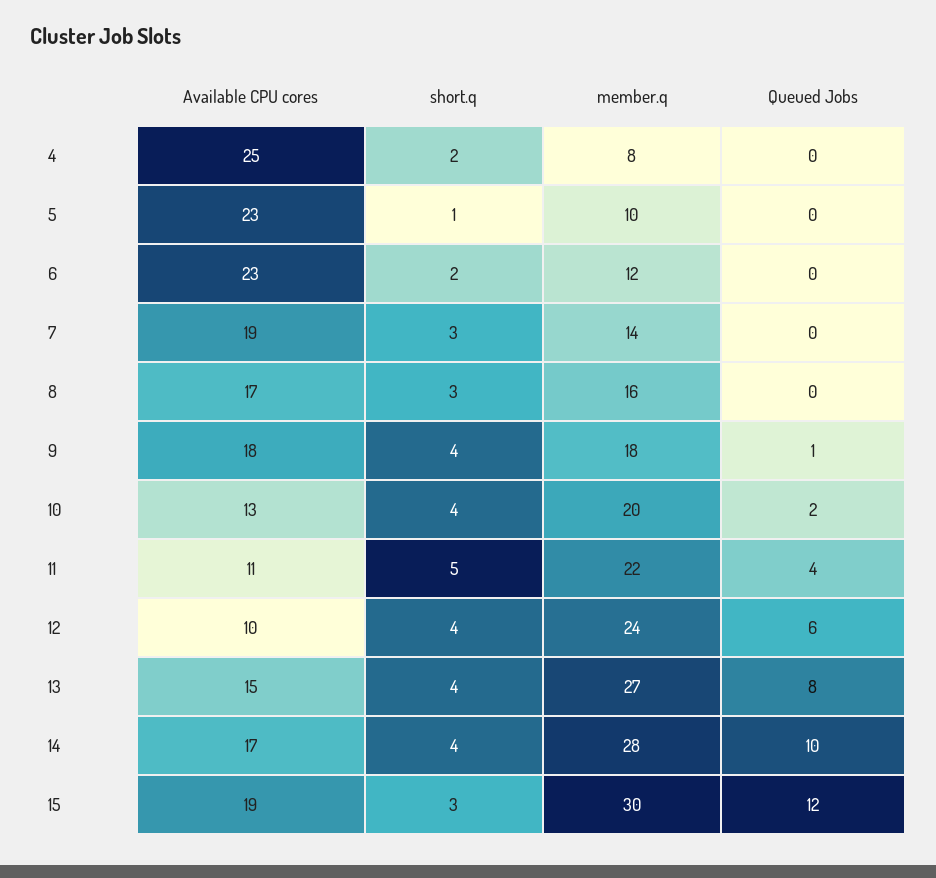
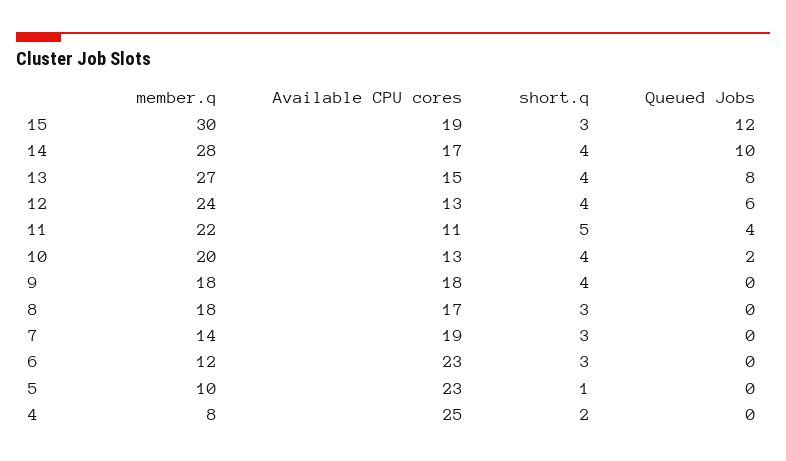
  {
    "Available CPU cores": {
      "4": 25,
      "5": 23,
      "6": 23,
      "7": 19,
      "8": 17,
      "9": 18,
      "10": 13,
      "11": 11,
-     "12": 10,
+     "12": 13,
      "13": 15,
      "14": 17,
      "15": 19
    },
    "short.q": {
      "4": 2,
      "5": 1,
-     "6": 2,
+     "6": 3,
      "7": 3,
      "8": 3,
      "9": 4,
      "10": 4,
      "11": 5,
      "12": 4,
      "13": 4,
      "14": 4,
      "15": 3
    },
    "member.q": {
      "4": 8,
      "5": 10,
      "6": 12,
      "7": 14,
-     "8": 16,
+     "8": 18,
      "9": 18,
      "10": 20,
      "11": 22,
      "12": 24,
      "13": 27,
      "14": 28,
      "15": 30
    },
    "Queued Jobs": {
      "4": 0,
      "5": 0,
      "6": 0,
      "7": 0,
      "8": 0,
-     "9": 1,
+     "9": 0,
      "10": 2,
      "11": 4,
      "12": 6,
      "13": 8,
      "14": 10,
      "15": 12
    }
  }

